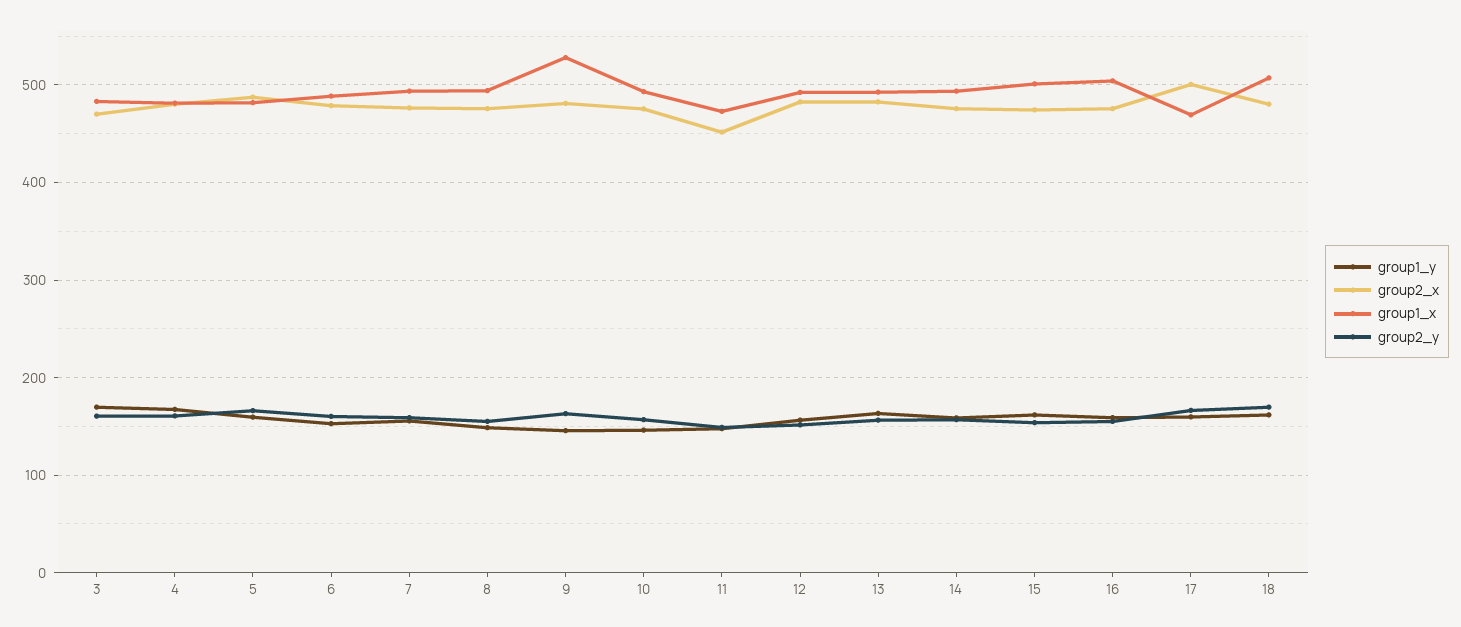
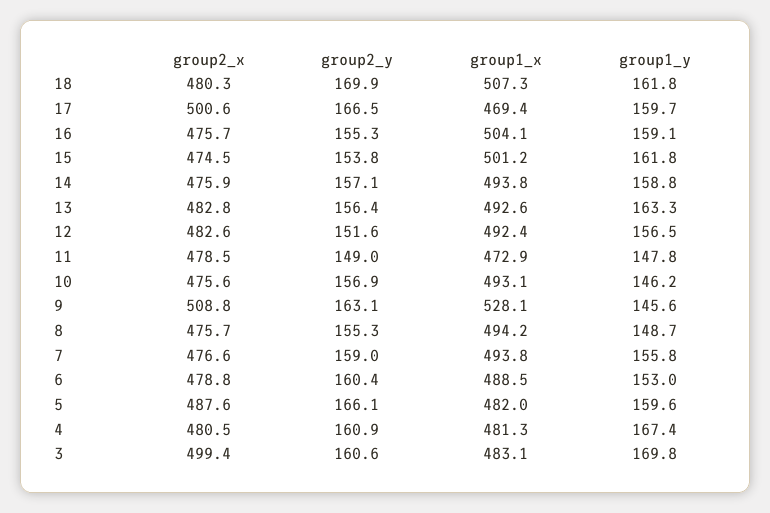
  {
    "group1_y": {
      "3": 169.8,
      "4": 167.4,
      "5": 159.6,
      "6": 153,
      "7": 155.8,
      "8": 148.7,
      "9": 145.6,
      "10": 146.2,
      "11": 147.8,
      "12": 156.5,
      "13": 163.3,
      "14": 158.8,
      "15": 161.8,
      "16": 159.1,
      "17": 159.7,
      "18": 161.8
    },
    "group2_x": {
-     "3": 470,
+     "3": 499.4,
      "4": 480.5,
      "5": 487.6,
      "6": 478.8,
      "7": 476.6,
      "8": 475.7,
-     "9": 480,
+     "9": 508.8,
      "10": 475.6,
-     "11": 450,
+     "11": 478.5,
      "12": 482.6,
      "13": 482.8,
      "14": 475.9,
      "15": 474.5,
      "16": 475.7,
      "17": 500.6,
      "18": 480.3
    },
    "group1_x": {
      "3": 483.1,
      "4": 481.3,
      "5": 482,
      "6": 488.5,
      "7": 493.8,
      "8": 494.2,
      "9": 528.1,
      "10": 493.1,
      "11": 472.9,
      "12": 492.4,
      "13": 492.6,
      "14": 493.8,
      "15": 501.2,
      "16": 504.1,
      "17": 469.4,
      "18": 507.3
    },
    "group2_y": {
      "3": 160.6,
      "4": 160.9,
      "5": 166.1,
      "6": 160.4,
      "7": 159,
      "8": 155.3,
      "9": 163.1,
      "10": 156.9,
      "11": 149,
      "12": 151.6,
      "13": 156.4,
      "14": 157.1,
      "15": 153.8,
      "16": 155.3,
      "17": 166.5,
      "18": 169.9
    }
  }

